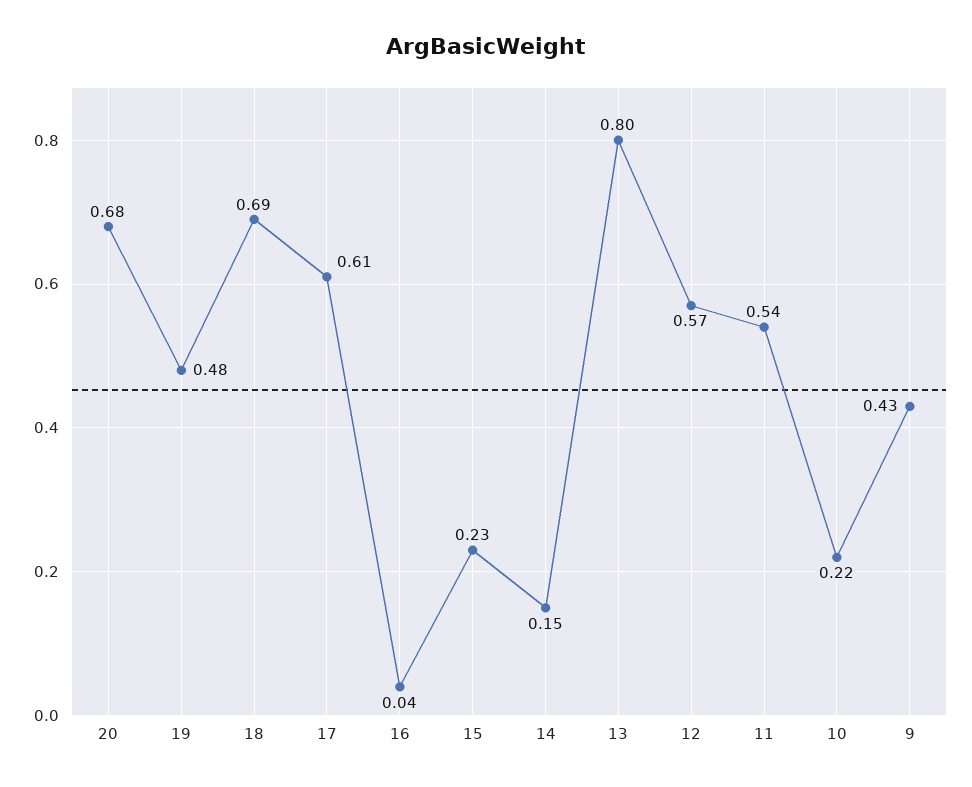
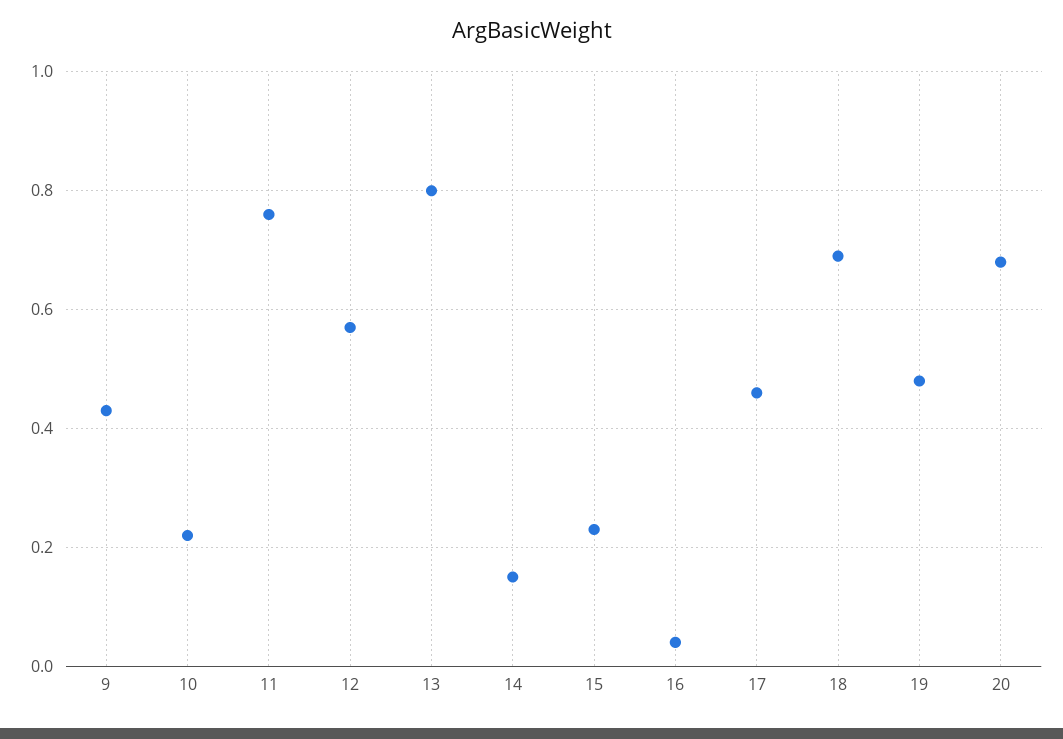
  {
    "20": 0.68,
    "19": 0.48,
    "18": 0.69,
-   "17": 0.61,
+   "17": 0.45,
    "16": 0.04,
    "15": 0.23,
    "14": 0.15,
    "13": 0.8,
    "12": 0.57,
-   "11": 0.54,
+   "11": 0.75,
    "10": 0.22,
    "9": 0.43
  }

